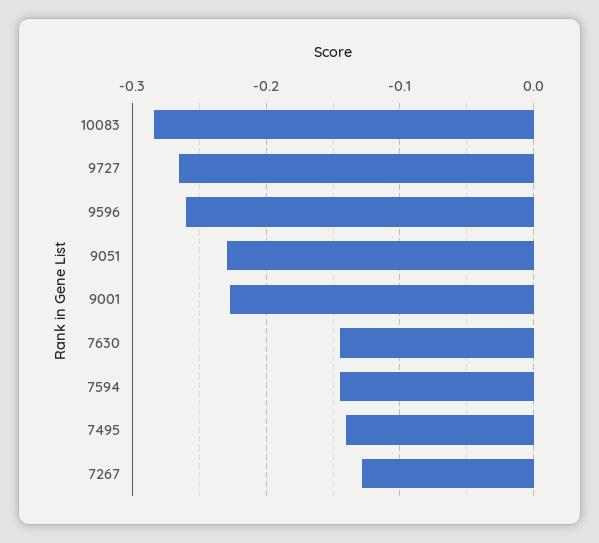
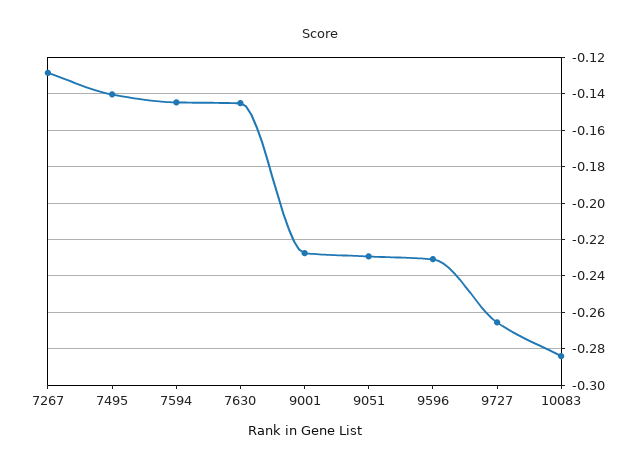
  {
    "10083": -0.285,
    "9727": -0.265,
-   "9596": -0.26,
+   "9596": -0.23,
    "9051": -0.23,
    "9001": -0.225,
    "7630": -0.145,
    "7594": -0.145,
    "7495": -0.14,
    "7267": -0.13
  }

